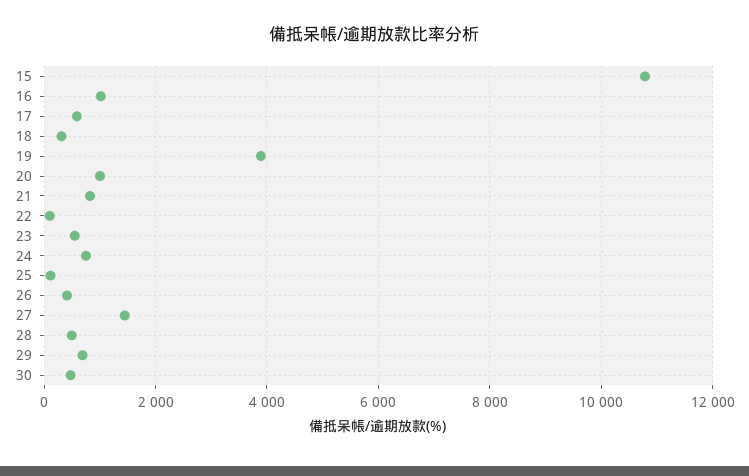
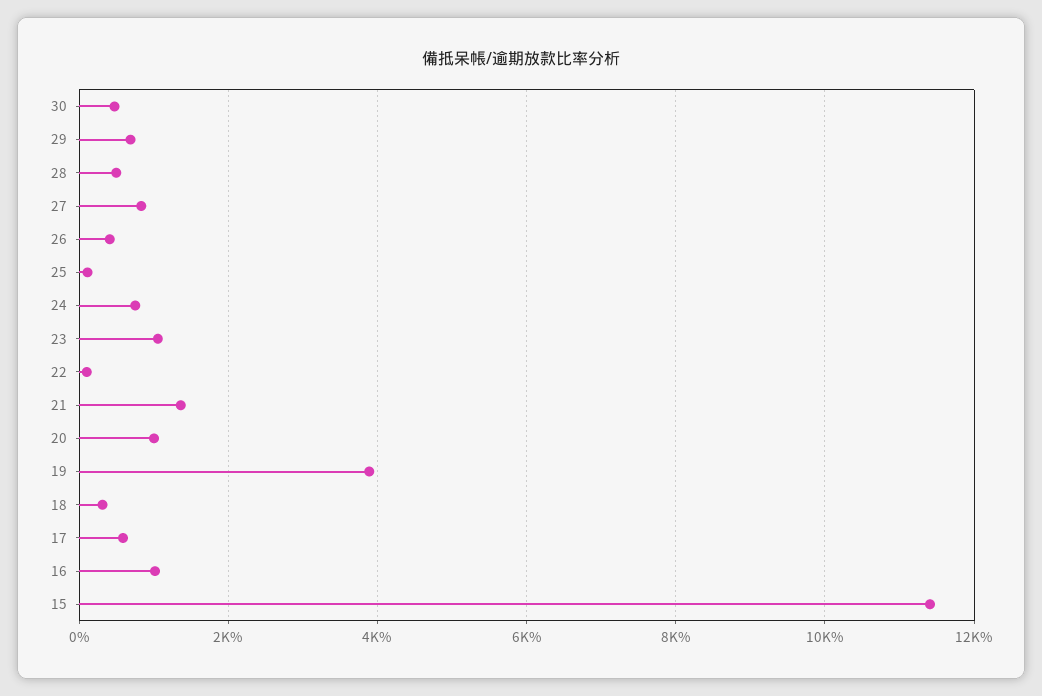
  {
-   "15": 10800,
+   "15": 11400,
    "16": 1000,
    "17": 600,
    "18": 400,
    "19": 3800,
    "20": 1000,
-   "21": 800,
+   "21": 1400,
    "22": 200,
-   "23": 600,
+   "23": 1000,
    "24": 800,
    "25": 200,
    "26": 400,
-   "27": 1400,
+   "27": 800,
    "28": 400,
    "29": 600,
    "30": 400
  }

